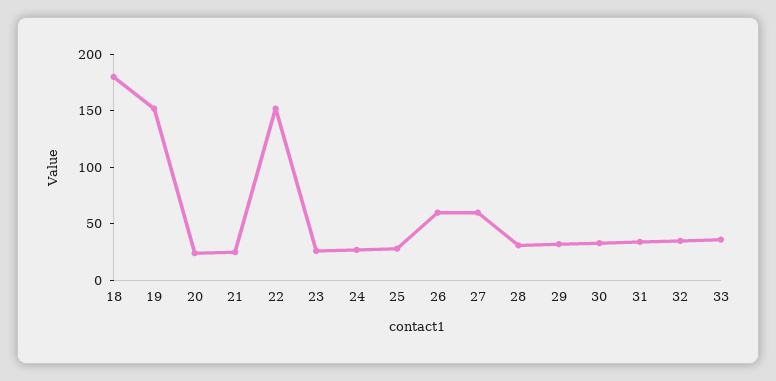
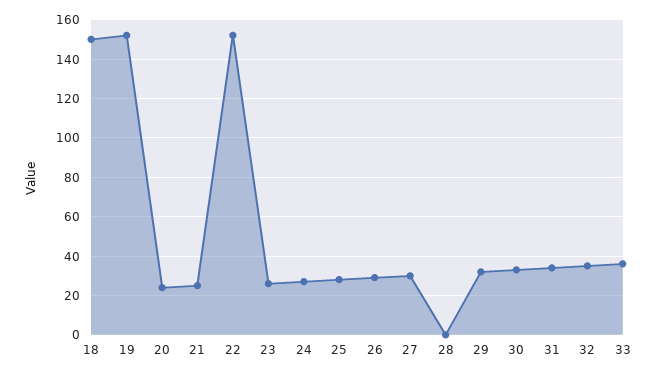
  {
-   "18": 180,
+   "18": 150,
    "19": 150,
    "20": 25,
    "21": 25,
    "22": 150,
    "23": 25,
    "24": 25,
    "25": 30,
-   "26": 60,
+   "26": 30,
-   "27": 60,
+   "27": 30,
-   "28": 30,
+   "28": 0,
    "29": 30,
    "30": 35,
    "31": 35,
    "32": 35,
    "33": 35
  }

